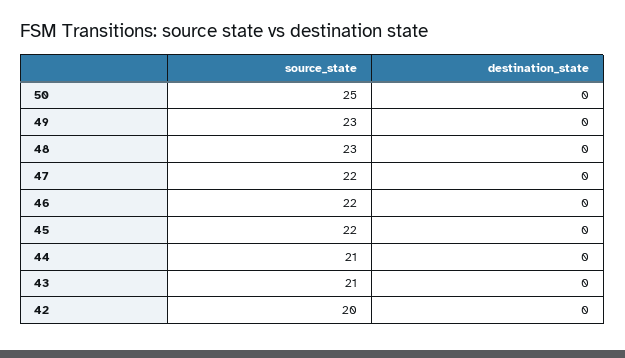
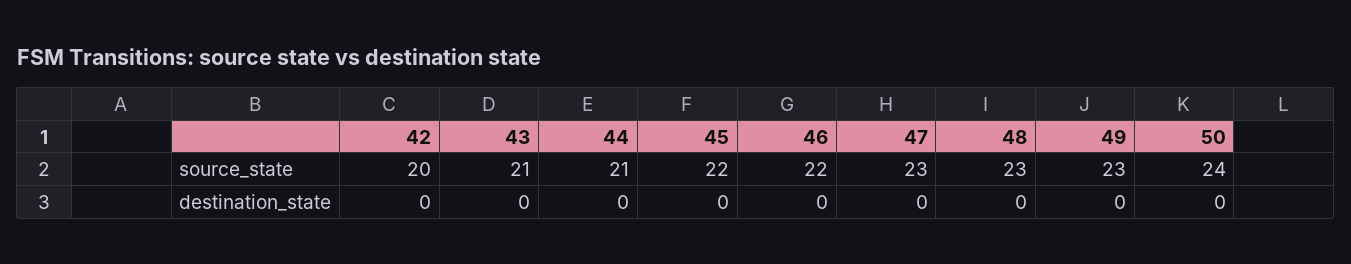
  {
    "source_state": {
-     "50": 25,
+     "50": 24,
      "49": 23,
      "48": 23,
-     "47": 22,
+     "47": 23,
      "46": 22,
      "45": 22,
      "44": 21,
      "43": 21,
      "42": 20
    },
    "destination_state": {
      "50": 0,
      "49": 0,
      "48": 0,
      "47": 0,
      "46": 0,
      "45": 0,
      "44": 0,
      "43": 0,
      "42": 0
    }
  }

